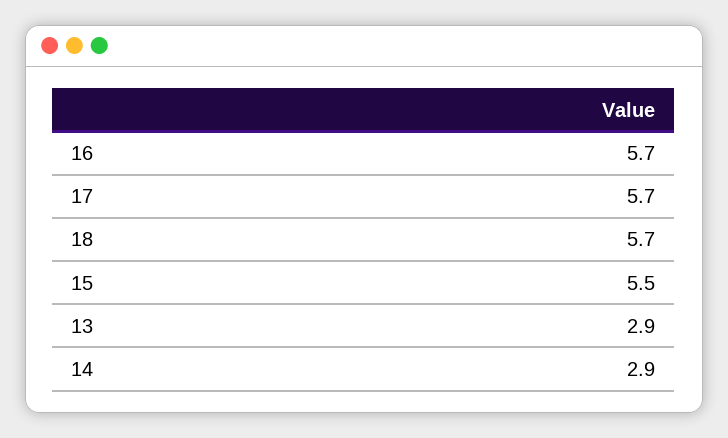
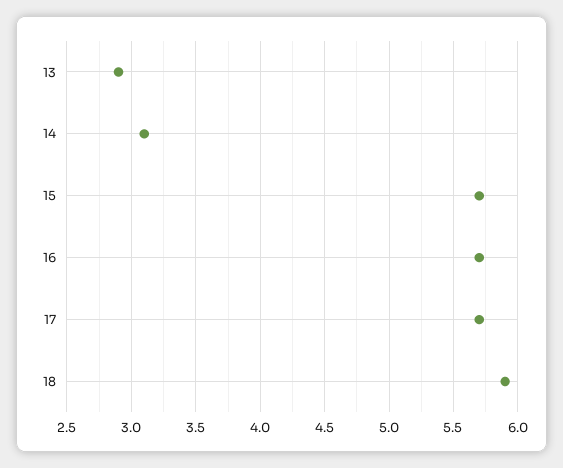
  {
    "16": 5.7,
    "17": 5.7,
-   "18": 5.7,
+   "18": 5.9,
-   "15": 5.5,
+   "15": 5.7,
    "13": 2.9,
-   "14": 2.9
+   "14": 3.1
  }

